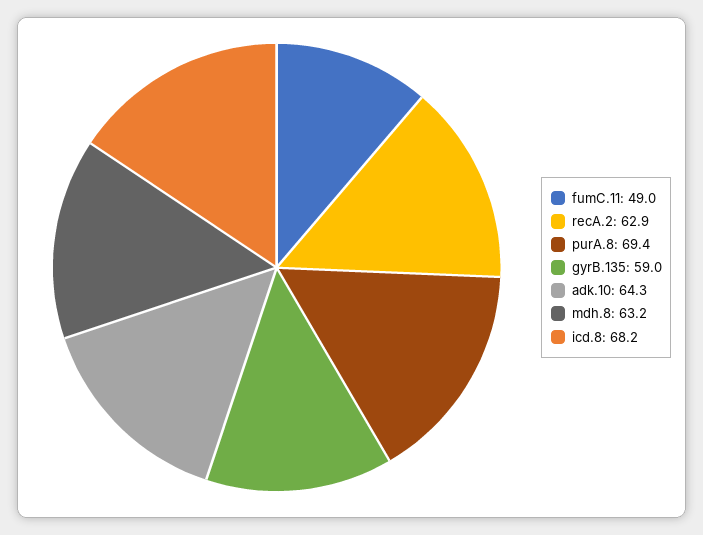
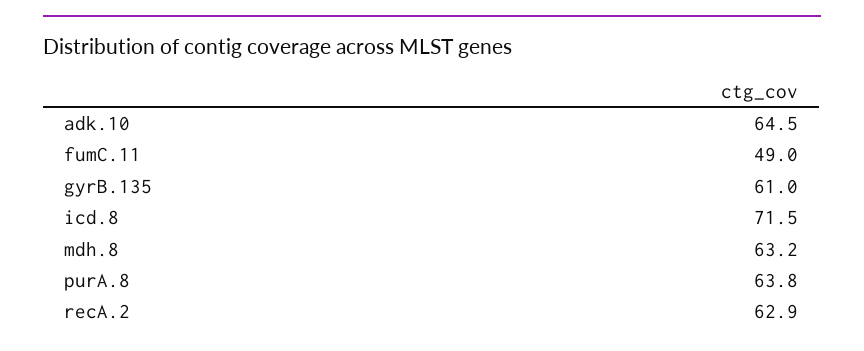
  {
    "fumC.11": 49,
    "recA.2": 62.9,
-   "purA.8": 69.4,
+   "purA.8": 63.8,
-   "gyrB.135": 59,
+   "gyrB.135": 61,
-   "adk.10": 64.3,
+   "adk.10": 64.5,
    "mdh.8": 63.2,
-   "icd.8": 68.2
+   "icd.8": 71.5
  }

